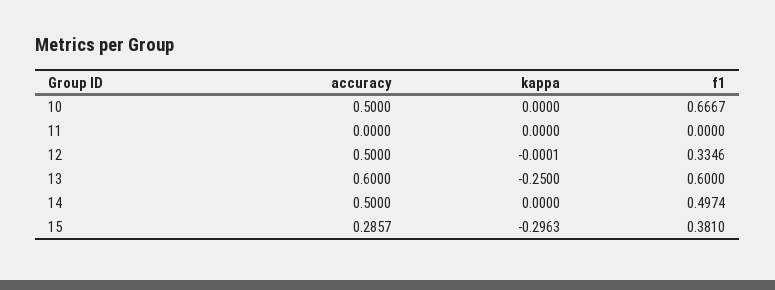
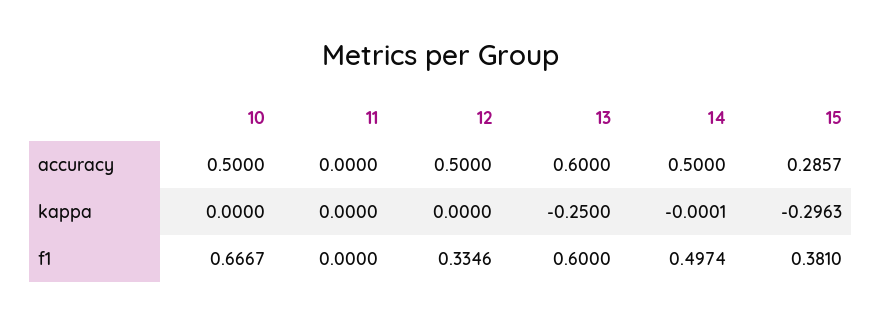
  {
    "accuracy": {
      "10": 0.5,
      "11": 0,
      "12": 0.5,
      "13": 0.6,
      "14": 0.5,
      "15": 0.2857
    },
    "kappa": {
      "10": 0,
      "11": 0,
-     "12": -0.0001,
+     "12": 0,
      "13": -0.25,
-     "14": 0,
+     "14": -0.0001,
      "15": -0.2963
    },
    "f1": {
      "10": 0.6667,
      "11": 0,
      "12": 0.3346,
      "13": 0.6,
      "14": 0.4974,
      "15": 0.381
    }
  }

